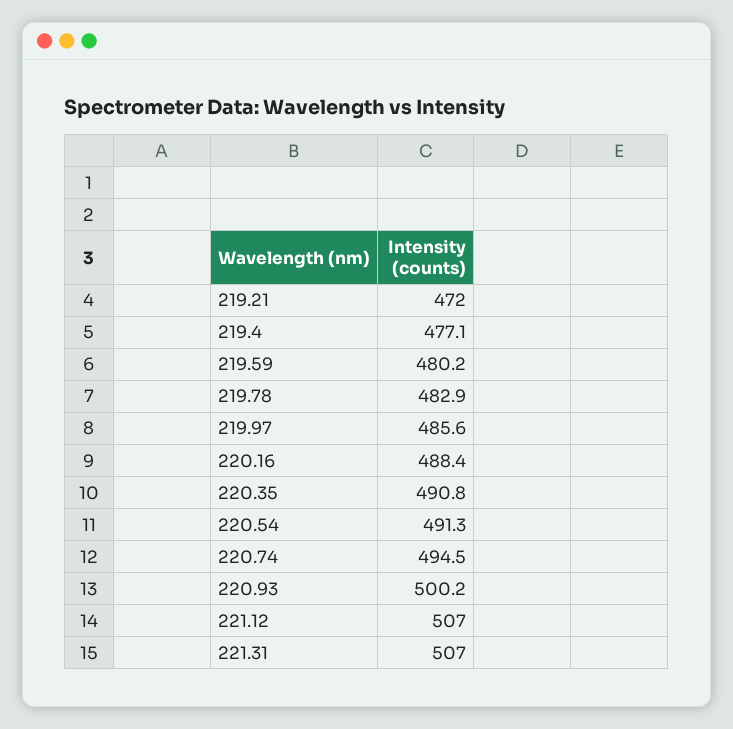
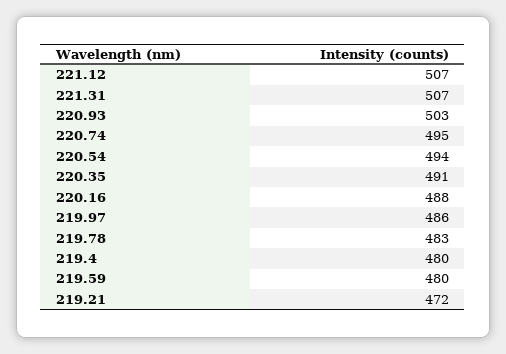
  {
    "219.21": 472,
-   "219.4": 477.1,
+   "219.4": 480,
    "219.59": 480.2,
    "219.78": 482.9,
    "219.97": 485.6,
    "220.16": 488.4,
    "220.35": 490.8,
-   "220.54": 491.3,
+   "220.54": 494,
    "220.74": 494.5,
-   "220.93": 500.2,
+   "220.93": 503,
    "221.12": 507,
    "221.31": 507
  }

